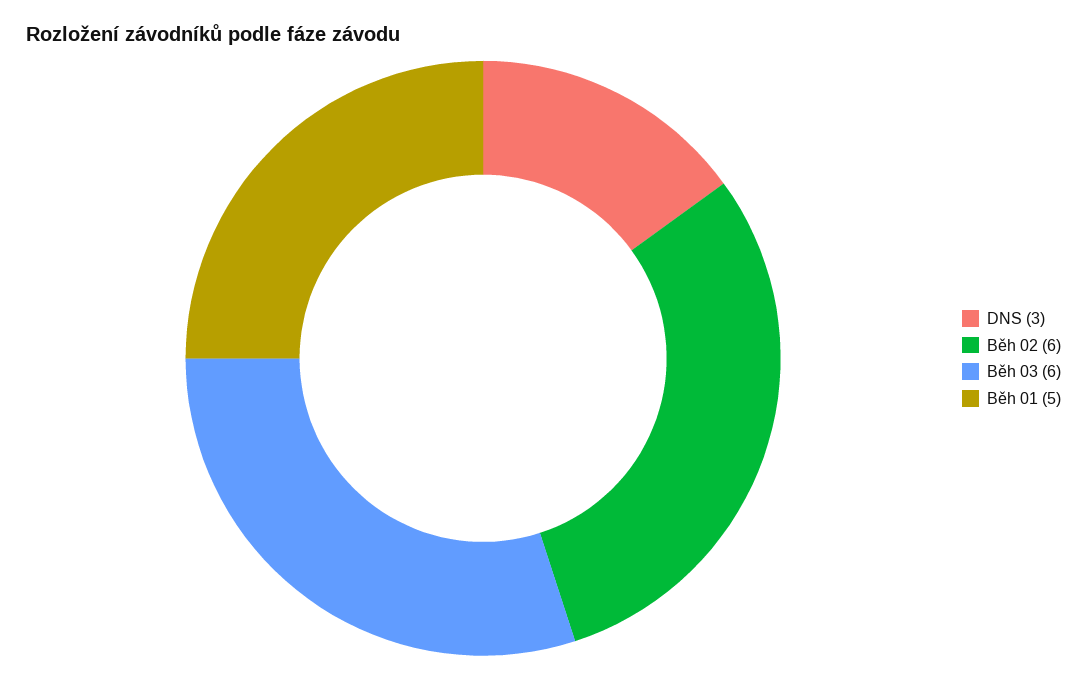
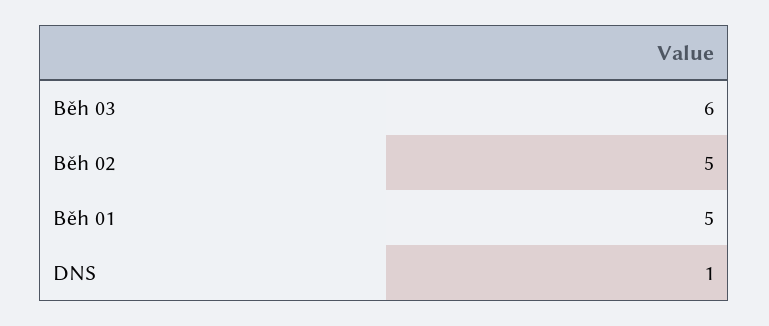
  {
-   "DNS": 3,
+   "DNS": 1,
-   "Běh 02": 6,
+   "Běh 02": 5,
    "Běh 03": 6,
    "Běh 01": 5
  }

